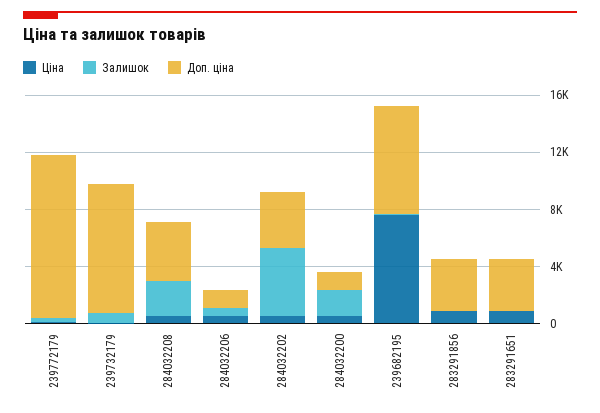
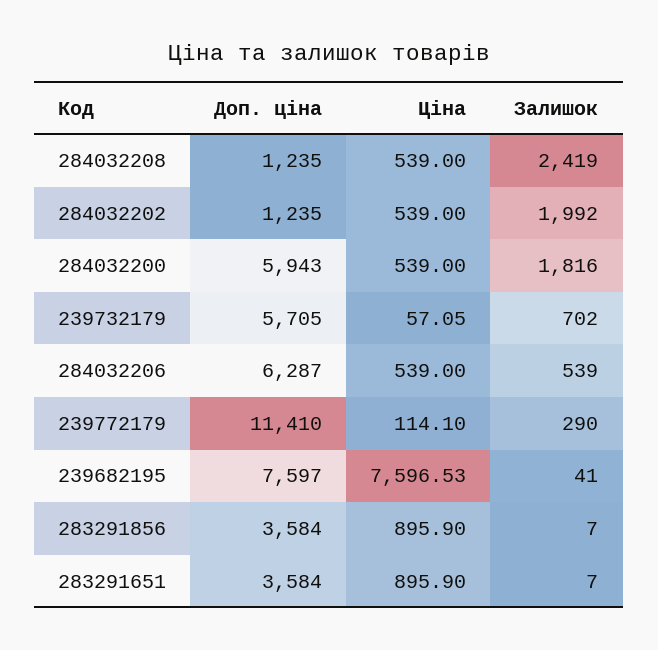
  {
    "Ціна": {
      "239772179": 114.1,
      "239732179": 57.05,
      "284032208": 539,
      "284032206": 539,
      "284032202": 539,
      "284032200": 539,
      "239682195": 7596.53,
      "283291856": 895.9,
      "283291651": 895.9
    },
    "Залишок": {
      "239772179": 290,
      "239732179": 702,
      "284032208": 2419,
      "284032206": 539,
-     "284032202": 5000,
+     "284032202": 1992,
      "284032200": 1816,
      "239682195": 41,
      "283291856": 7,
      "283291651": 7
    },
    "Доп. ціна": {
      "239772179": 11410,
-     "239732179": 9000,
+     "239732179": 5705,
-     "284032208": 4000,
+     "284032208": 1235,
-     "284032206": 1000,
+     "284032206": 6287,
-     "284032202": 4000,
+     "284032202": 1235,
-     "284032200": 1000,
+     "284032200": 5943,
      "239682195": 7597,
      "283291856": 3584,
      "283291651": 3584
    }
  }

